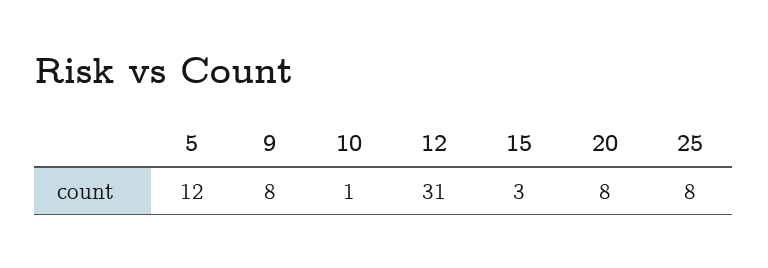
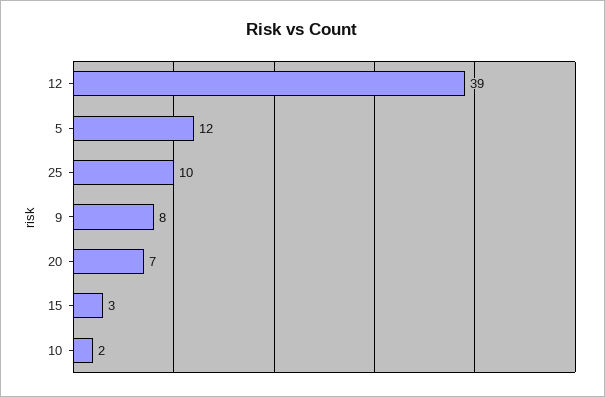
  {
    "5": 12,
    "9": 8,
-   "10": 1,
+   "10": 2,
-   "12": 31,
+   "12": 39,
    "15": 3,
-   "20": 8,
+   "20": 7,
-   "25": 8
+   "25": 10
  }

